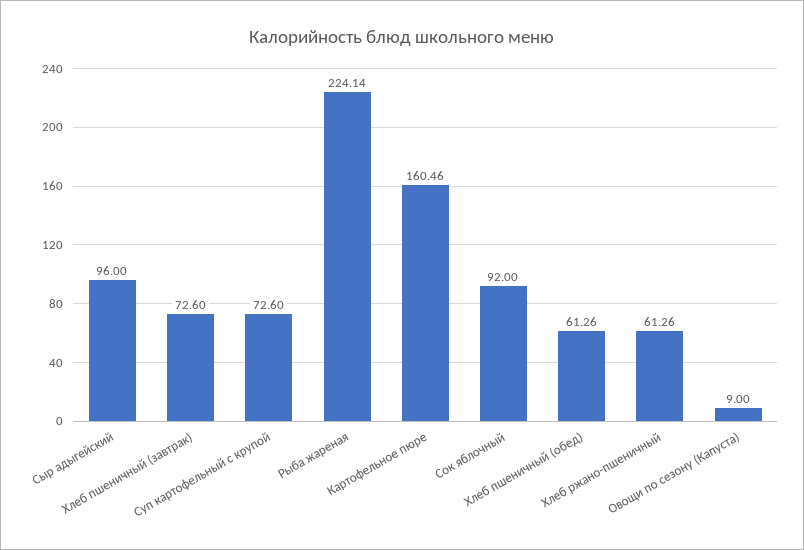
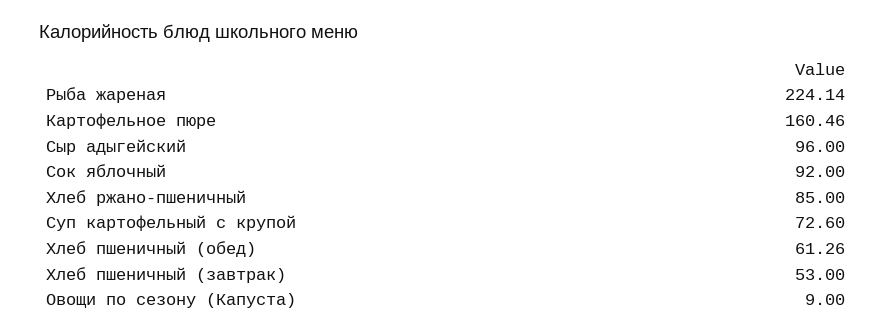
  {
    "Сыр адыгейский": 96,
-   "Хлеб пшеничный (завтрак)": 72.6,
+   "Хлеб пшеничный (завтрак)": 53,
    "Суп картофельный с крупой": 72.6,
    "Рыба жареная": 224.14,
    "Картофельное пюре": 160.46,
    "Сок яблочный": 92,
    "Хлеб пшеничный (обед)": 61.26,
-   "Хлеб ржано-пшеничный": 61.26,
+   "Хлеб ржано-пшеничный": 85,
    "Овощи по сезону (Капуста)": 9
  }

